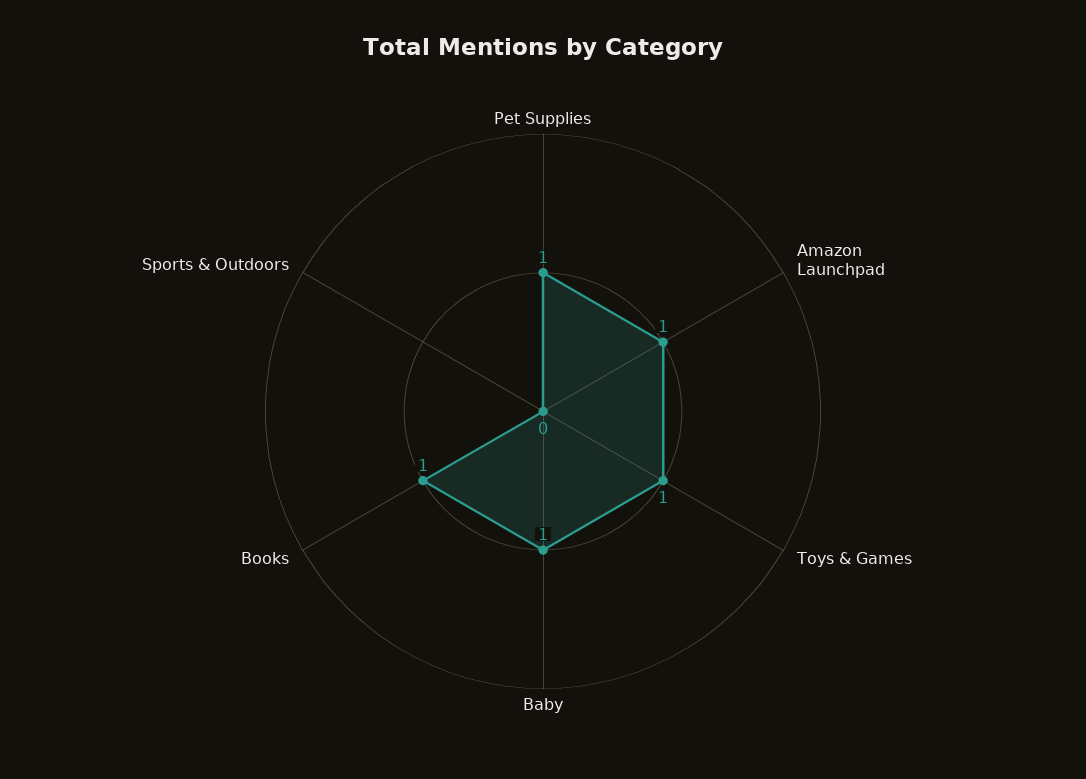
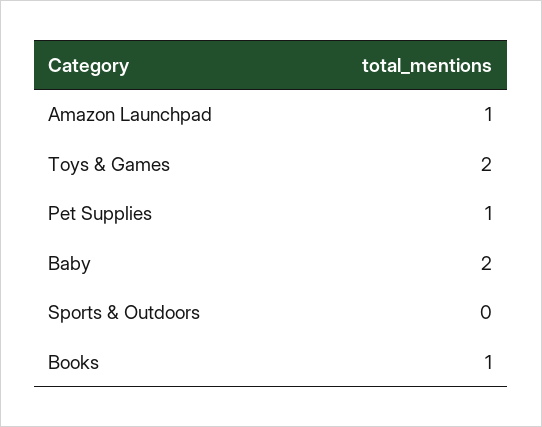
  {
    "Pet Supplies": 1,
    "Amazon Launchpad": 1,
-   "Toys & Games": 1,
+   "Toys & Games": 2,
-   "Baby": 1,
+   "Baby": 2,
    "Books": 1,
    "Sports & Outdoors": 0
  }

